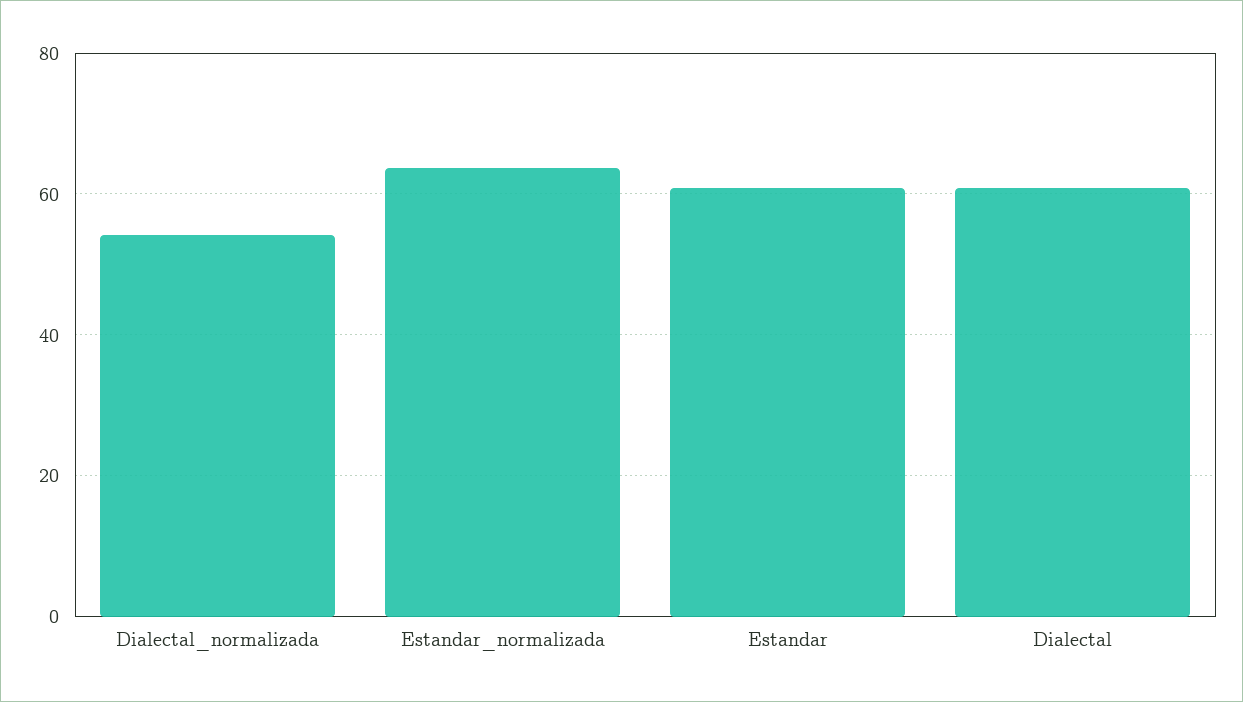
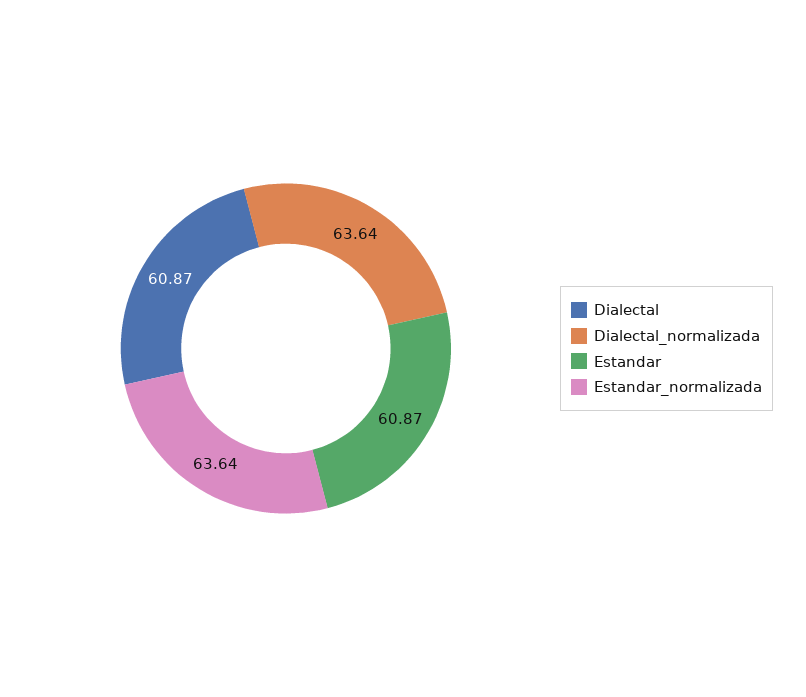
  {
-   "Dialectal_normalizada": 54,
+   "Dialectal_normalizada": 63.64,
    "Estandar_normalizada": 63.64,
    "Estandar": 60.87,
    "Dialectal": 60.87
  }

